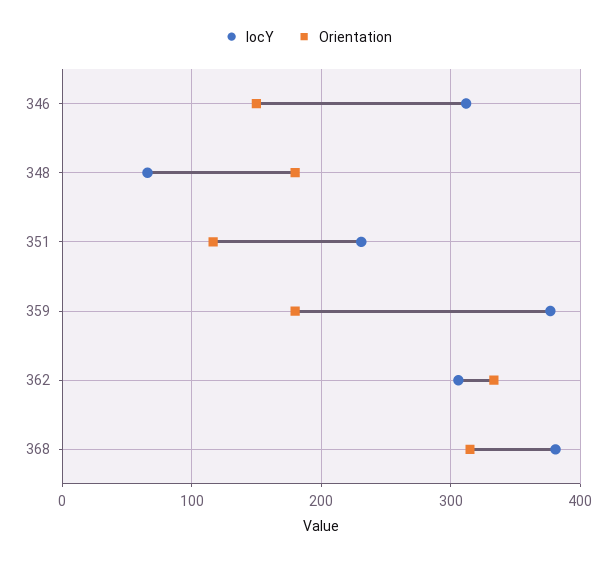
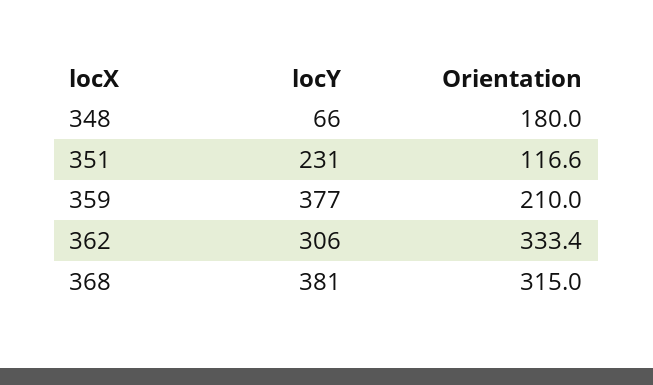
  {
    "locY": {
-     "346": 310,
      "348": 66,
      "351": 231,
      "359": 377,
      "362": 306,
      "368": 381
    },
    "Orientation": {
-     "346": 150,
      "348": 180,
      "351": 116.6,
-     "359": 180,
+     "359": 210,
      "362": 333.4,
      "368": 315
    }
  }

